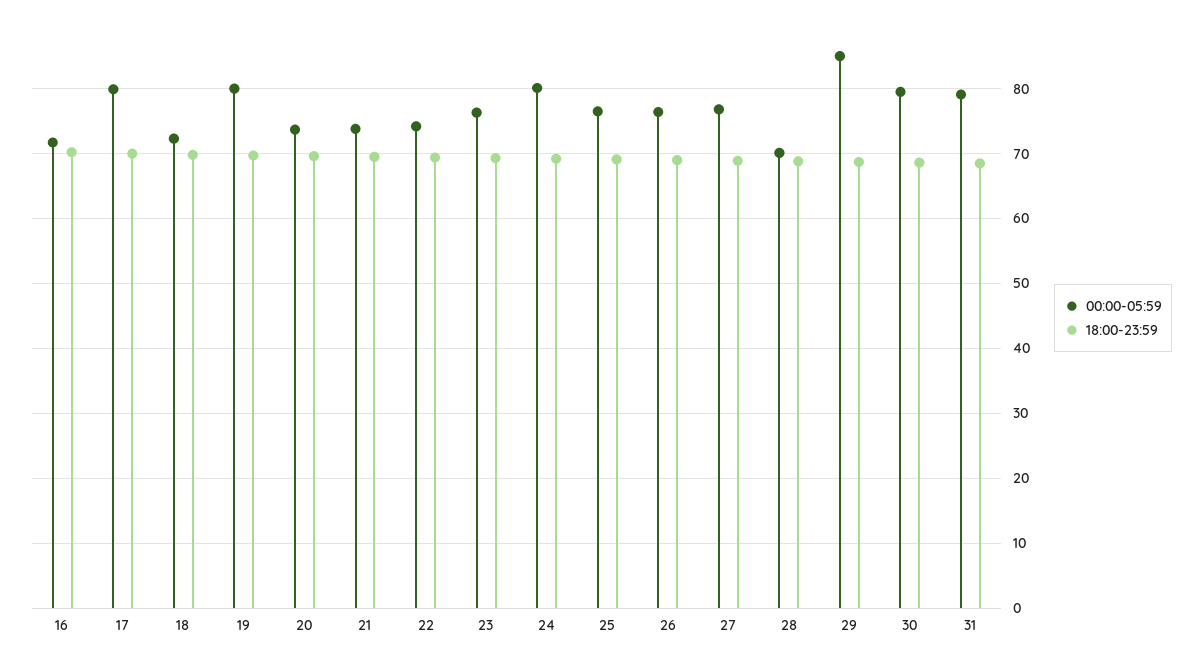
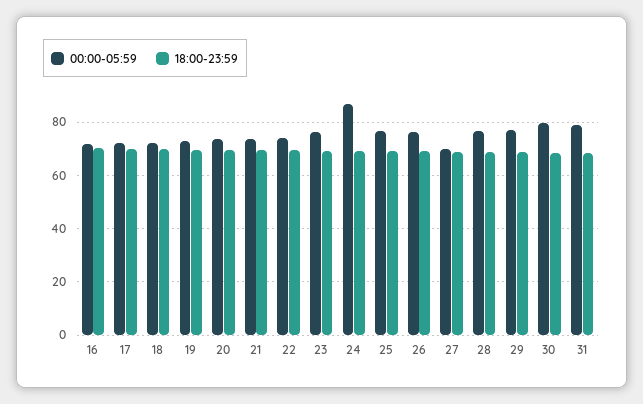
  {
    "00:00-05:59": {
      "16": 72,
-     "17": 80,
+     "17": 72.5,
      "18": 72,
-     "19": 80,
+     "19": 72.5,
      "20": 74,
      "21": 74,
      "22": 74,
      "23": 76,
-     "24": 80,
+     "24": 87.5,
      "25": 77,
      "26": 76,
-     "27": 77,
+     "27": 70,
-     "28": 70,
+     "28": 77.5,
-     "29": 85,
+     "29": 77.5,
      "30": 80,
      "31": 79
    },
    "18:00-23:59": {
      "16": 70,
      "17": 70,
      "18": 70,
      "19": 70,
      "20": 70,
      "21": 70,
      "22": 69,
      "23": 69,
      "24": 69,
      "25": 69,
      "26": 69,
      "27": 69,
      "28": 69,
      "29": 69,
      "30": 69,
      "31": 69
    }
  }

